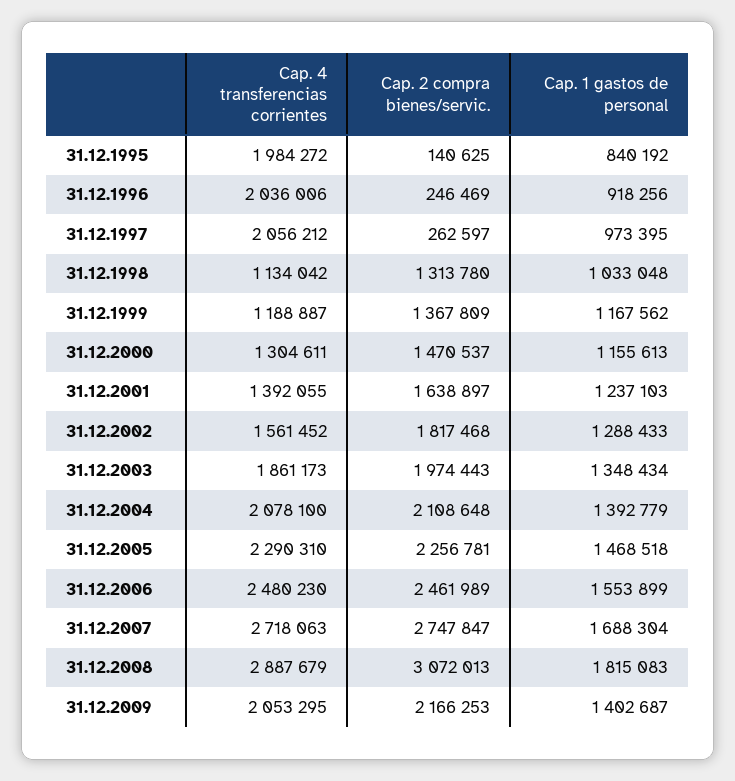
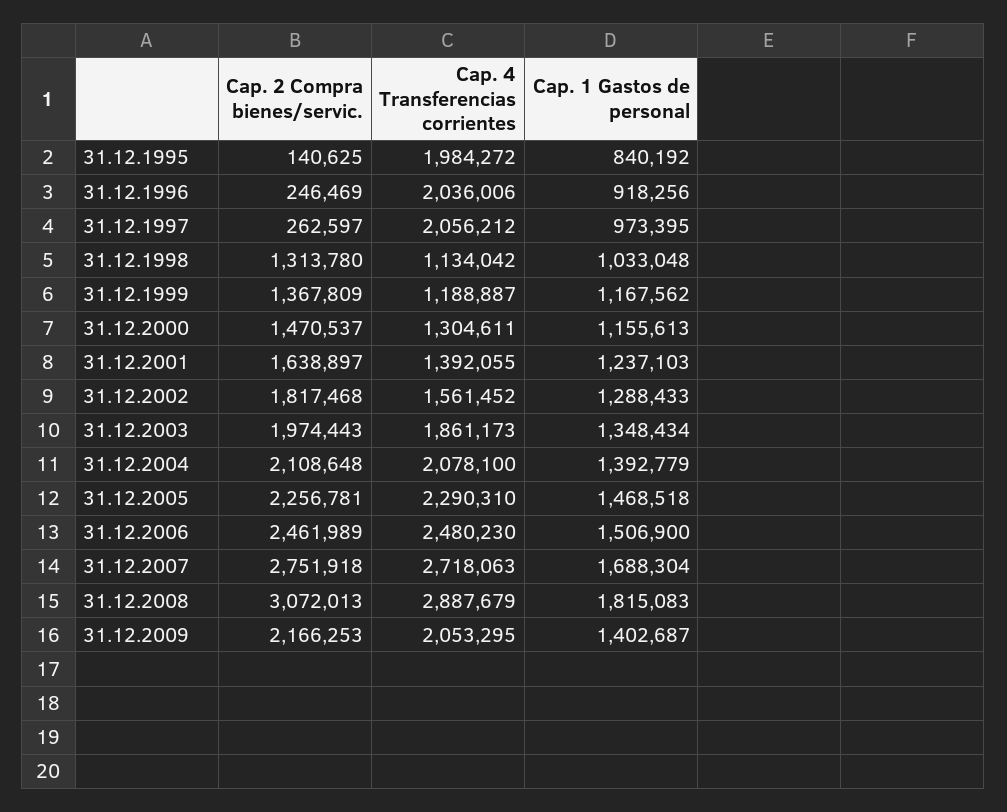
  {
    "Cap. 4 transferencias corrientes": {
      "31.12.1995": 1984272,
      "31.12.1996": 2036006,
      "31.12.1997": 2056212,
      "31.12.1998": 1134042,
      "31.12.1999": 1188887,
      "31.12.2000": 1304611,
      "31.12.2001": 1392055,
      "31.12.2002": 1561452,
      "31.12.2003": 1861173,
      "31.12.2004": 2078100,
      "31.12.2005": 2290310,
      "31.12.2006": 2480230,
      "31.12.2007": 2718063,
      "31.12.2008": 2887679,
      "31.12.2009": 2053295
    },
    "Cap. 2 compra bienes/servic.": {
      "31.12.1995": 140625,
      "31.12.1996": 246469,
      "31.12.1997": 262597,
      "31.12.1998": 1313780,
      "31.12.1999": 1367809,
      "31.12.2000": 1470537,
      "31.12.2001": 1638897,
      "31.12.2002": 1817468,
      "31.12.2003": 1974443,
      "31.12.2004": 2108648,
      "31.12.2005": 2256781,
      "31.12.2006": 2461989,
-     "31.12.2007": 2747847,
+     "31.12.2007": 2751918,
      "31.12.2008": 3072013,
      "31.12.2009": 2166253
    },
    "Cap. 1 gastos de personal": {
      "31.12.1995": 840192,
      "31.12.1996": 918256,
      "31.12.1997": 973395,
      "31.12.1998": 1033048,
      "31.12.1999": 1167562,
      "31.12.2000": 1155613,
      "31.12.2001": 1237103,
      "31.12.2002": 1288433,
      "31.12.2003": 1348434,
      "31.12.2004": 1392779,
      "31.12.2005": 1468518,
-     "31.12.2006": 1553899,
+     "31.12.2006": 1506900,
      "31.12.2007": 1688304,
      "31.12.2008": 1815083,
      "31.12.2009": 1402687
    }
  }

